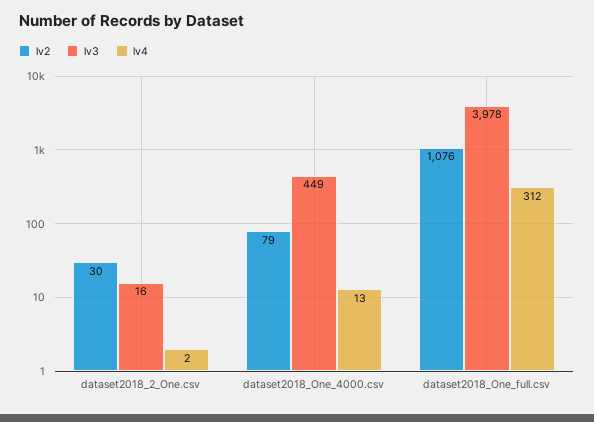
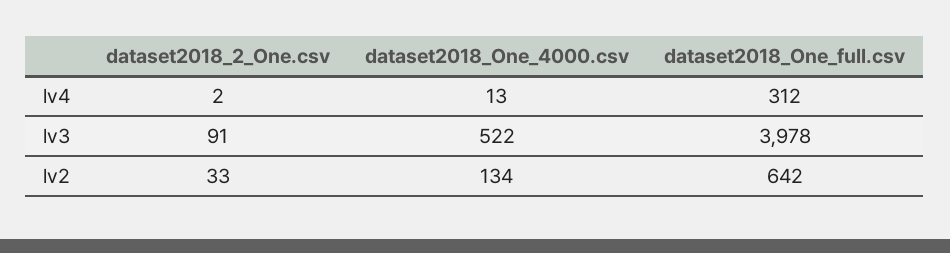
  {
    "lv2": {
-     "dataset2018_2_One.csv": 30,
+     "dataset2018_2_One.csv": 33,
-     "dataset2018_One_4000.csv": 79,
+     "dataset2018_One_4000.csv": 134,
-     "dataset2018_One_full.csv": 1076
+     "dataset2018_One_full.csv": 642
    },
    "lv3": {
-     "dataset2018_2_One.csv": 16,
+     "dataset2018_2_One.csv": 91,
-     "dataset2018_One_4000.csv": 449,
+     "dataset2018_One_4000.csv": 522,
      "dataset2018_One_full.csv": 3978
    },
    "lv4": {
      "dataset2018_2_One.csv": 2,
      "dataset2018_One_4000.csv": 13,
      "dataset2018_One_full.csv": 312
    }
  }

